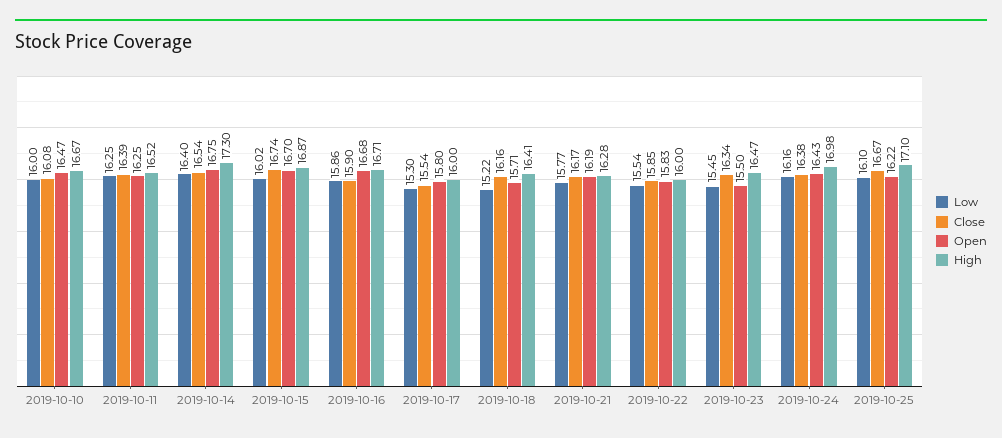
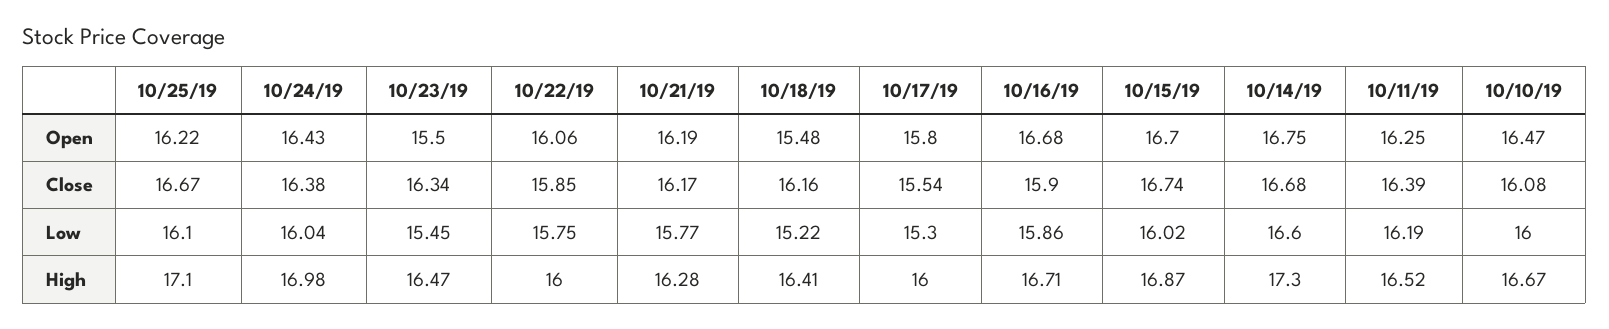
  {
    "Low": {
      "2019-10-10": 16,
-     "2019-10-11": 16.25,
+     "2019-10-11": 16.19,
-     "2019-10-14": 16.4,
+     "2019-10-14": 16.6,
      "2019-10-15": 16.02,
      "2019-10-16": 15.86,
      "2019-10-17": 15.3,
      "2019-10-18": 15.22,
      "2019-10-21": 15.77,
-     "2019-10-22": 15.54,
+     "2019-10-22": 15.75,
      "2019-10-23": 15.45,
-     "2019-10-24": 16.16,
+     "2019-10-24": 16.04,
      "2019-10-25": 16.1
    },
    "Close": {
      "2019-10-10": 16.08,
      "2019-10-11": 16.39,
-     "2019-10-14": 16.54,
+     "2019-10-14": 16.68,
      "2019-10-15": 16.74,
      "2019-10-16": 15.9,
      "2019-10-17": 15.54,
      "2019-10-18": 16.16,
      "2019-10-21": 16.17,
      "2019-10-22": 15.85,
      "2019-10-23": 16.34,
      "2019-10-24": 16.38,
      "2019-10-25": 16.67
    },
    "Open": {
      "2019-10-10": 16.47,
      "2019-10-11": 16.25,
      "2019-10-14": 16.75,
      "2019-10-15": 16.7,
      "2019-10-16": 16.68,
      "2019-10-17": 15.8,
-     "2019-10-18": 15.71,
+     "2019-10-18": 15.48,
      "2019-10-21": 16.19,
-     "2019-10-22": 15.83,
+     "2019-10-22": 16.06,
      "2019-10-23": 15.5,
      "2019-10-24": 16.43,
      "2019-10-25": 16.22
    },
    "High": {
      "2019-10-10": 16.67,
      "2019-10-11": 16.52,
      "2019-10-14": 17.3,
      "2019-10-15": 16.87,
      "2019-10-16": 16.71,
      "2019-10-17": 16,
      "2019-10-18": 16.41,
      "2019-10-21": 16.28,
      "2019-10-22": 16,
      "2019-10-23": 16.47,
      "2019-10-24": 16.98,
      "2019-10-25": 17.1
    }
  }

